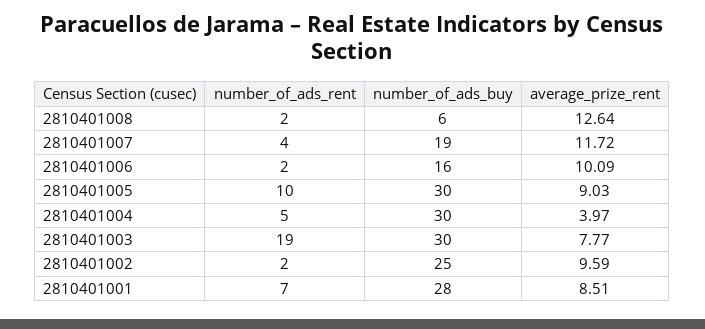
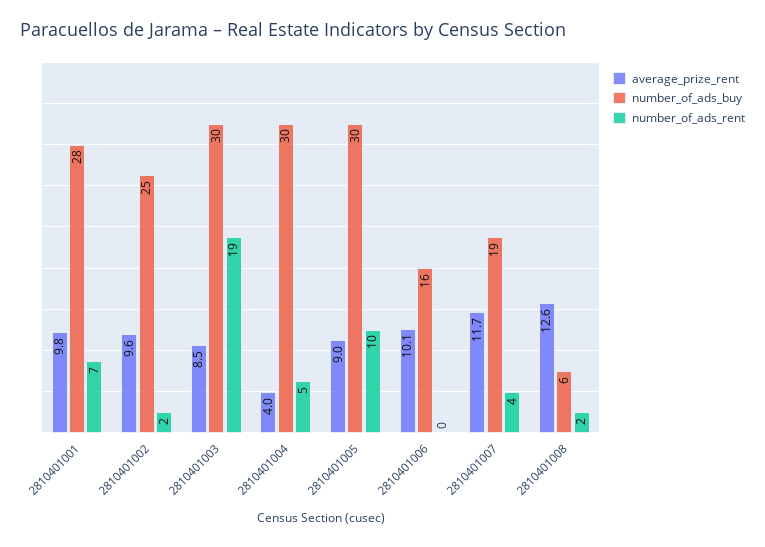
  {
    "number_of_ads_rent": {
      "2810401008": 2,
      "2810401007": 4,
-     "2810401006": 2,
+     "2810401006": 0,
      "2810401005": 10,
      "2810401004": 5,
      "2810401003": 19,
      "2810401002": 2,
      "2810401001": 7
    },
    "number_of_ads_buy": {
      "2810401008": 6,
      "2810401007": 19,
      "2810401006": 16,
      "2810401005": 30,
      "2810401004": 30,
      "2810401003": 30,
      "2810401002": 25,
      "2810401001": 28
    },
    "average_prize_rent": {
      "2810401008": 12.64,
      "2810401007": 11.72,
      "2810401006": 10.09,
      "2810401005": 9.03,
      "2810401004": 3.97,
-     "2810401003": 7.77,
+     "2810401003": 8.5,
      "2810401002": 9.59,
-     "2810401001": 8.51
+     "2810401001": 9.8
    }
  }

